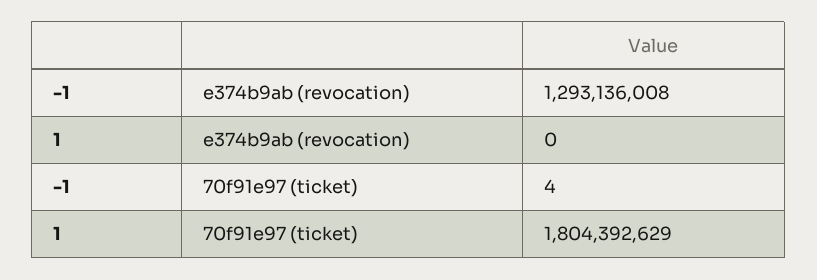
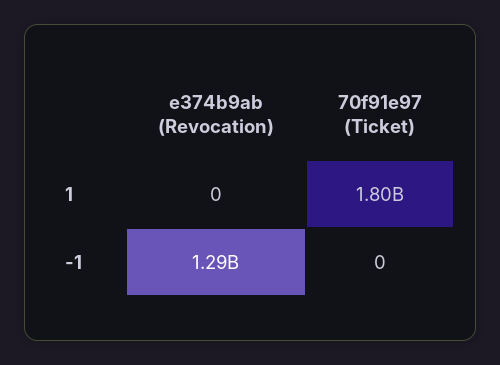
  {
    "-1": {
      "e374b9ab (revocation)": 1293136008,
-     "70f91e97 (ticket)": 4
+     "70f91e97 (ticket)": 0
    },
    "1": {
      "e374b9ab (revocation)": 0,
      "70f91e97 (ticket)": 1804392629
    }
  }

